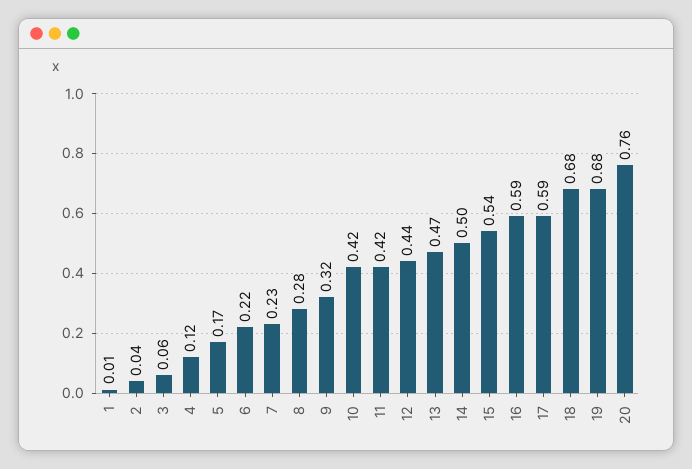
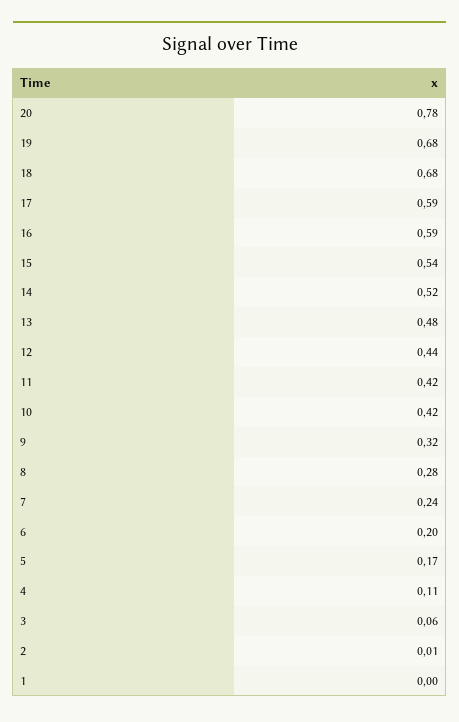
  {
-   "1": 0.01,
+   "1": 0,
-   "2": 0.04,
+   "2": 0.01,
    "3": 0.06,
-   "4": 0.12,
+   "4": 0.11,
    "5": 0.17,
-   "6": 0.22,
+   "6": 0.2,
-   "7": 0.23,
+   "7": 0.24,
    "8": 0.28,
    "9": 0.32,
    "10": 0.42,
    "11": 0.42,
    "12": 0.44,
-   "13": 0.47,
+   "13": 0.48,
-   "14": 0.5,
+   "14": 0.52,
    "15": 0.54,
    "16": 0.59,
    "17": 0.59,
    "18": 0.68,
    "19": 0.68,
-   "20": 0.76
+   "20": 0.78
  }

